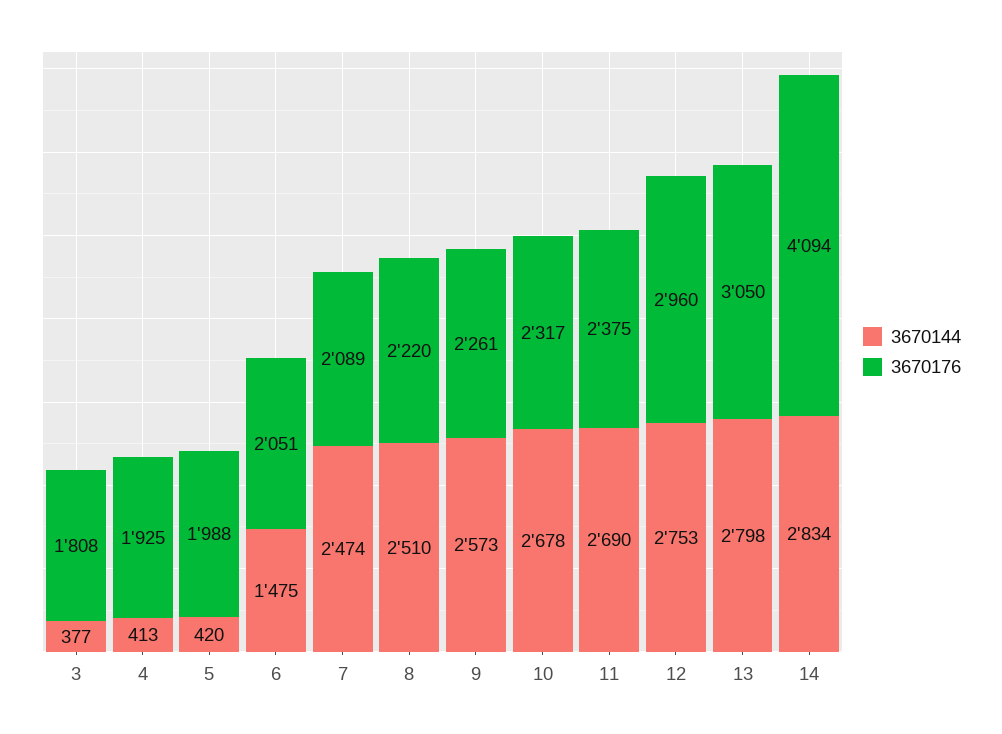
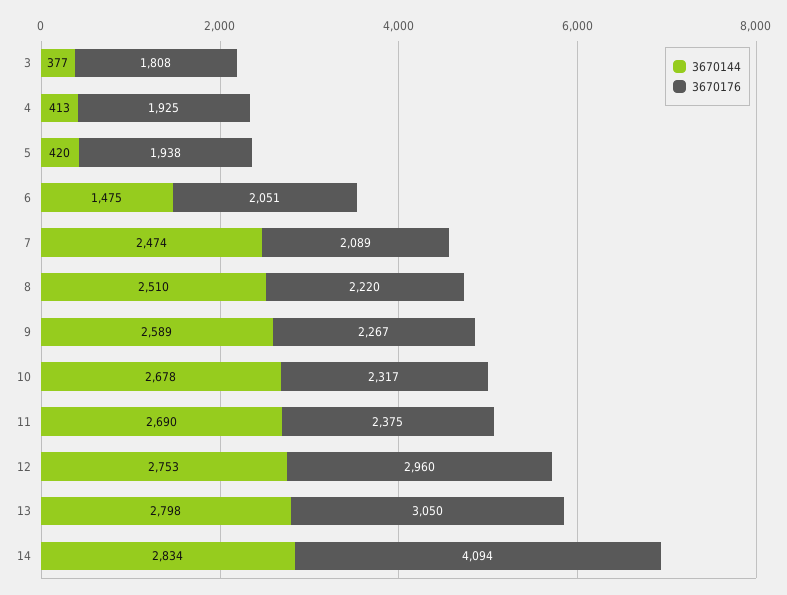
  {
    "3670144": {
      "3": 377,
      "4": 413,
      "5": 420,
      "6": 1475,
      "7": 2474,
      "8": 2510,
-     "9": 2573,
+     "9": 2589,
      "10": 2678,
      "11": 2690,
      "12": 2753,
      "13": 2798,
      "14": 2834
    },
    "3670176": {
      "3": 1808,
      "4": 1925,
-     "5": 1988,
+     "5": 1938,
      "6": 2051,
      "7": 2089,
      "8": 2220,
-     "9": 2261,
+     "9": 2267,
      "10": 2317,
      "11": 2375,
      "12": 2960,
      "13": 3050,
      "14": 4094
    }
  }

